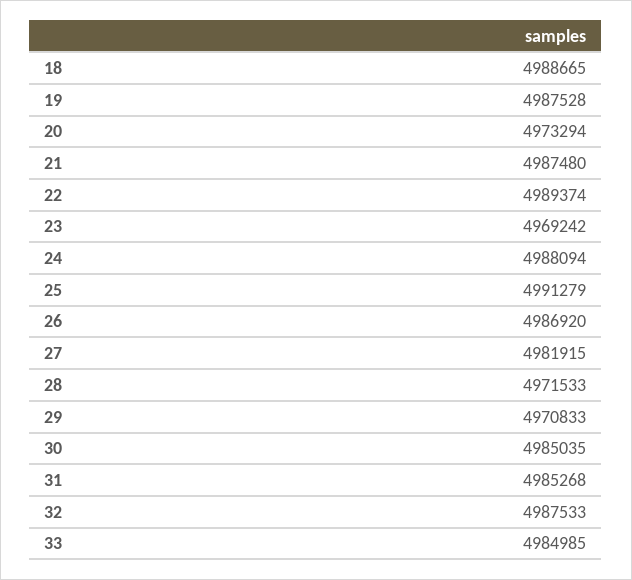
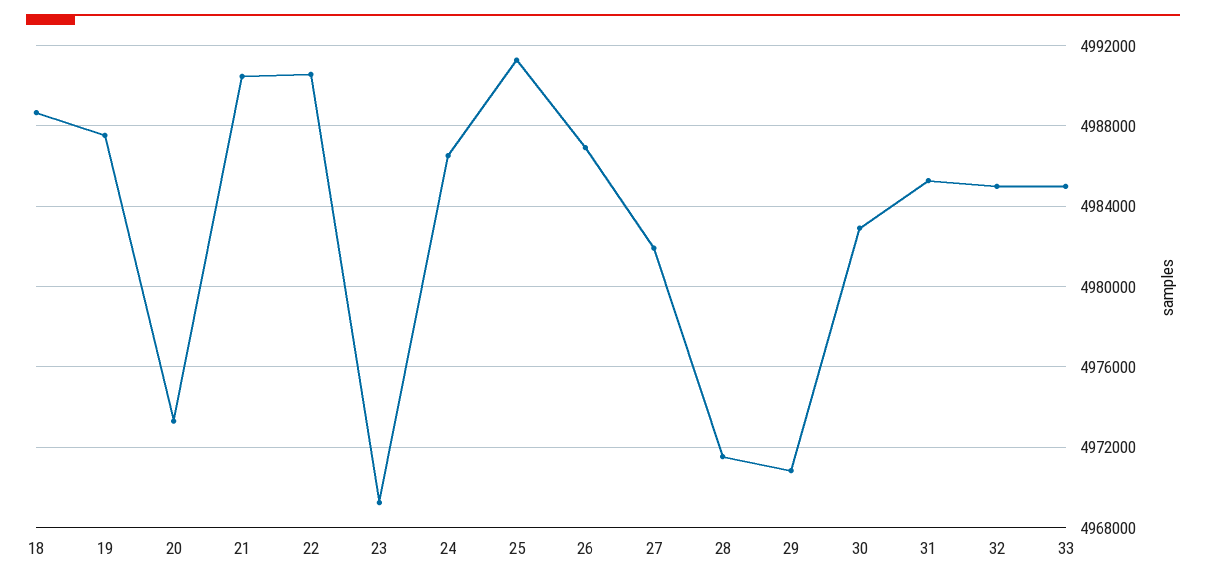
  {
    "18": 4988665,
    "19": 4987528,
    "20": 4973294,
-   "21": 4987480,
+   "21": 4990500,
-   "22": 4989374,
+   "22": 4990500,
    "23": 4969242,
-   "24": 4988094,
+   "24": 4986500,
    "25": 4991279,
    "26": 4986920,
    "27": 4981915,
    "28": 4971533,
    "29": 4970833,
-   "30": 4985035,
+   "30": 4983000,
    "31": 4985268,
-   "32": 4987533,
+   "32": 4985000,
    "33": 4984985
  }

